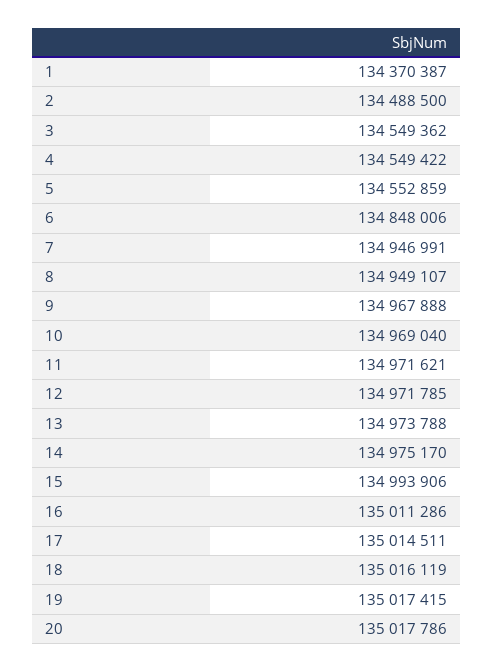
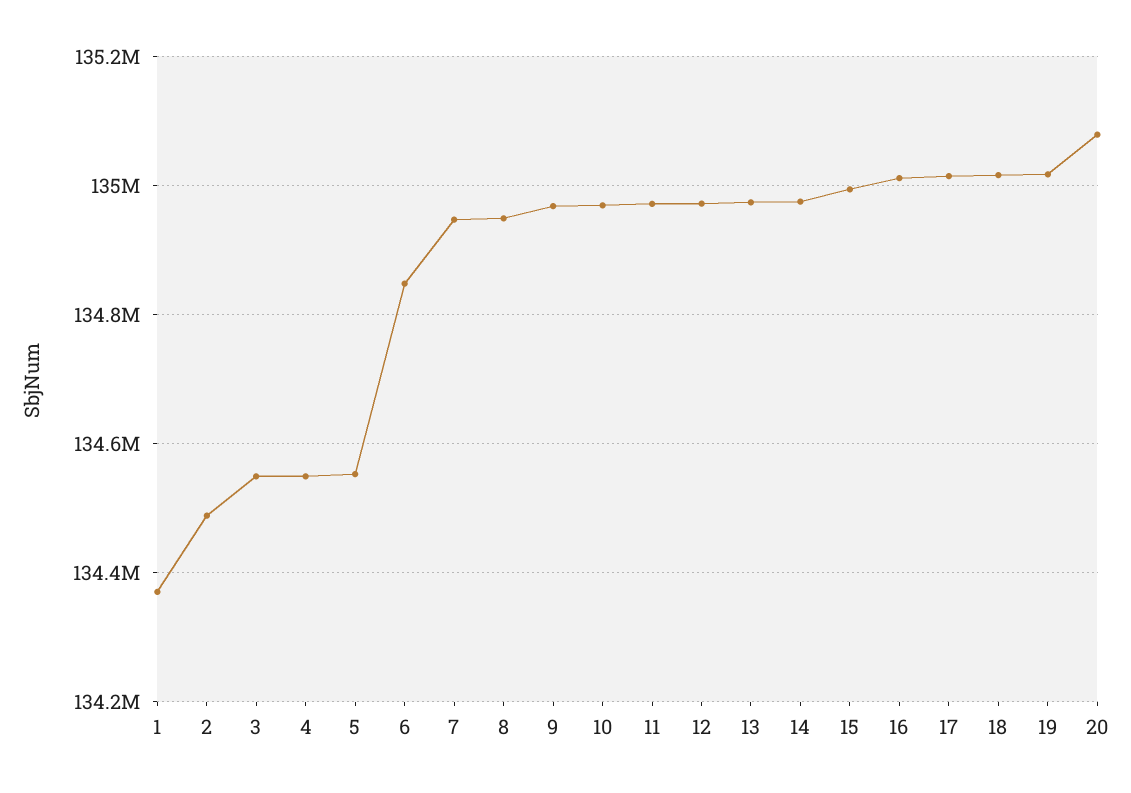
  {
    "1": 134370387,
    "2": 134488500,
    "3": 134549362,
    "4": 134549422,
    "5": 134552859,
    "6": 134848006,
    "7": 134946991,
    "8": 134949107,
    "9": 134967888,
    "10": 134969040,
    "11": 134971621,
    "12": 134971785,
    "13": 134973788,
    "14": 134975170,
    "15": 134993906,
    "16": 135011286,
    "17": 135014511,
    "18": 135016119,
    "19": 135017415,
-   "20": 135017786
+   "20": 135080000
  }

